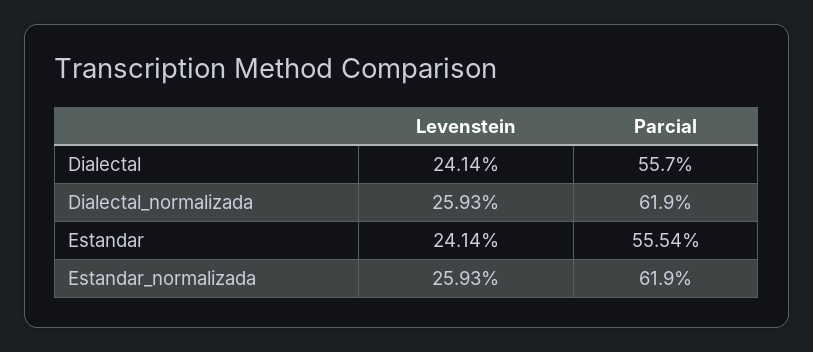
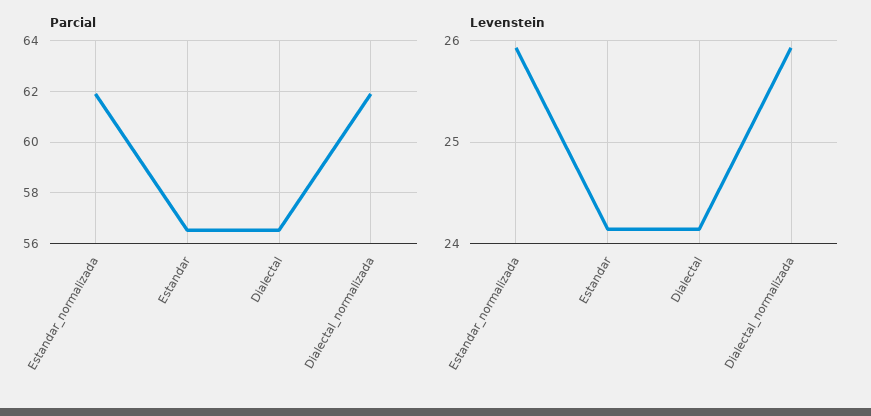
  {
    "Levenstein": {
      "Dialectal": 24.14,
      "Dialectal_normalizada": 25.93,
      "Estandar": 24.14,
      "Estandar_normalizada": 25.93
    },
    "Parcial": {
-     "Dialectal": 55.7,
+     "Dialectal": 56.5,
      "Dialectal_normalizada": 61.9,
-     "Estandar": 55.54,
+     "Estandar": 56.5,
      "Estandar_normalizada": 61.9
    }
  }

